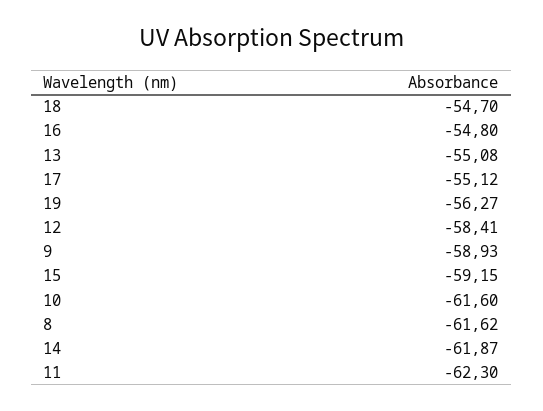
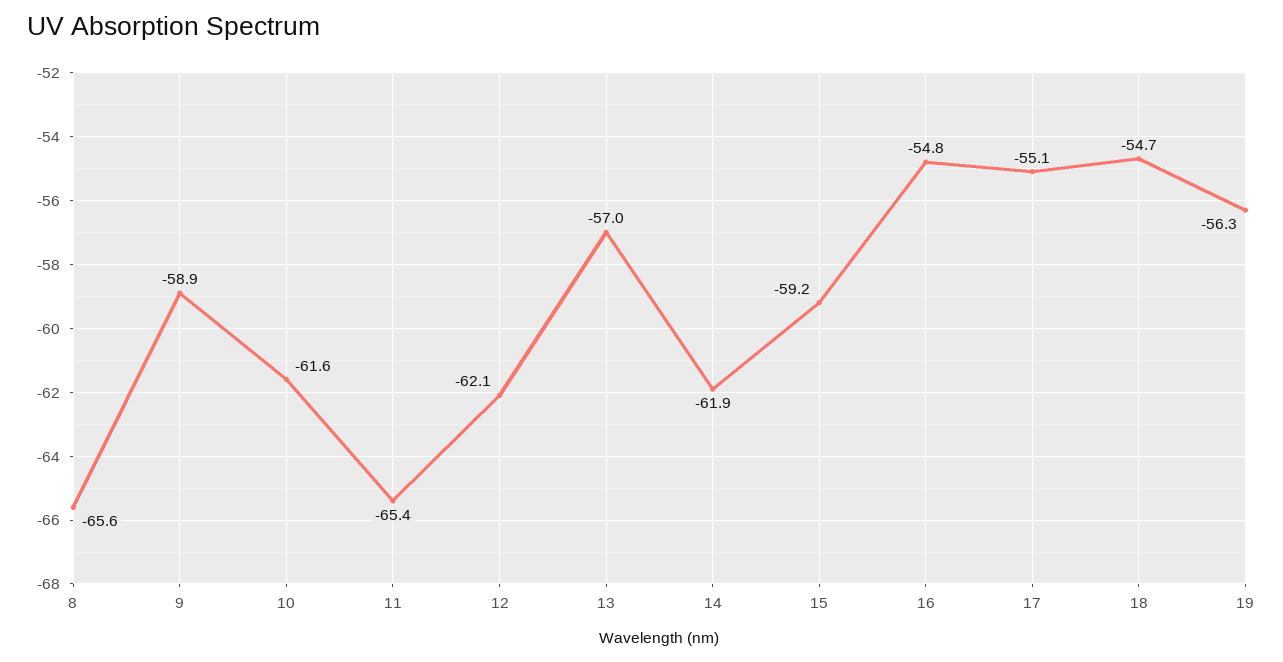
  {
    "18": -54.7,
    "16": -54.8,
-   "13": -55.08,
+   "13": -57,
    "17": -55.12,
    "19": -56.27,
-   "12": -58.41,
+   "12": -62.1,
    "9": -58.93,
    "15": -59.15,
    "10": -61.6,
-   "8": -61.62,
+   "8": -65.6,
    "14": -61.87,
-   "11": -62.3
+   "11": -65.4
  }

